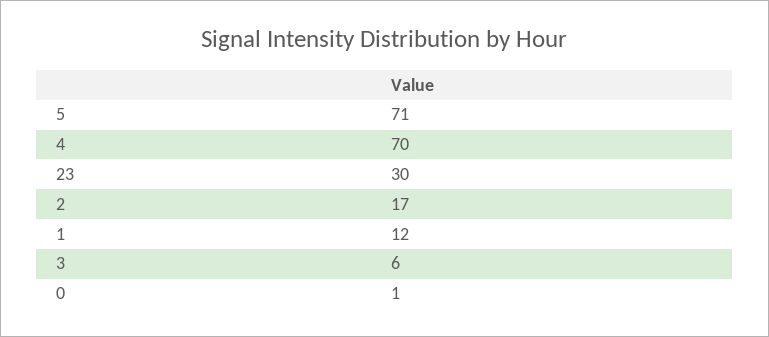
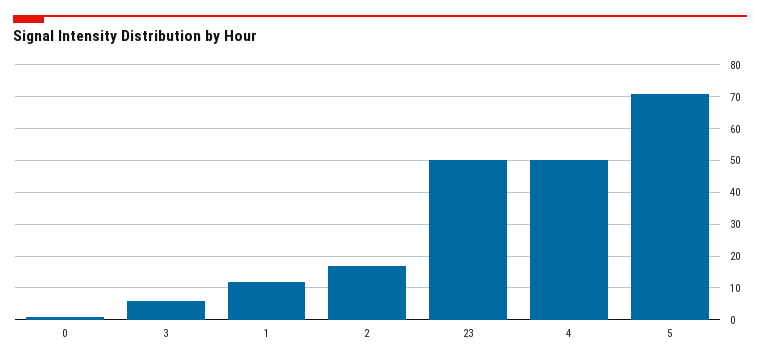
  {
    "5": 71,
-   "4": 70,
+   "4": 50,
-   "23": 30,
+   "23": 50,
    "2": 17,
    "1": 12,
    "3": 6,
    "0": 1
  }

